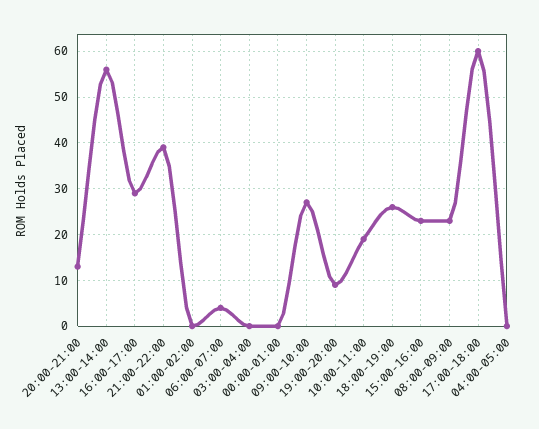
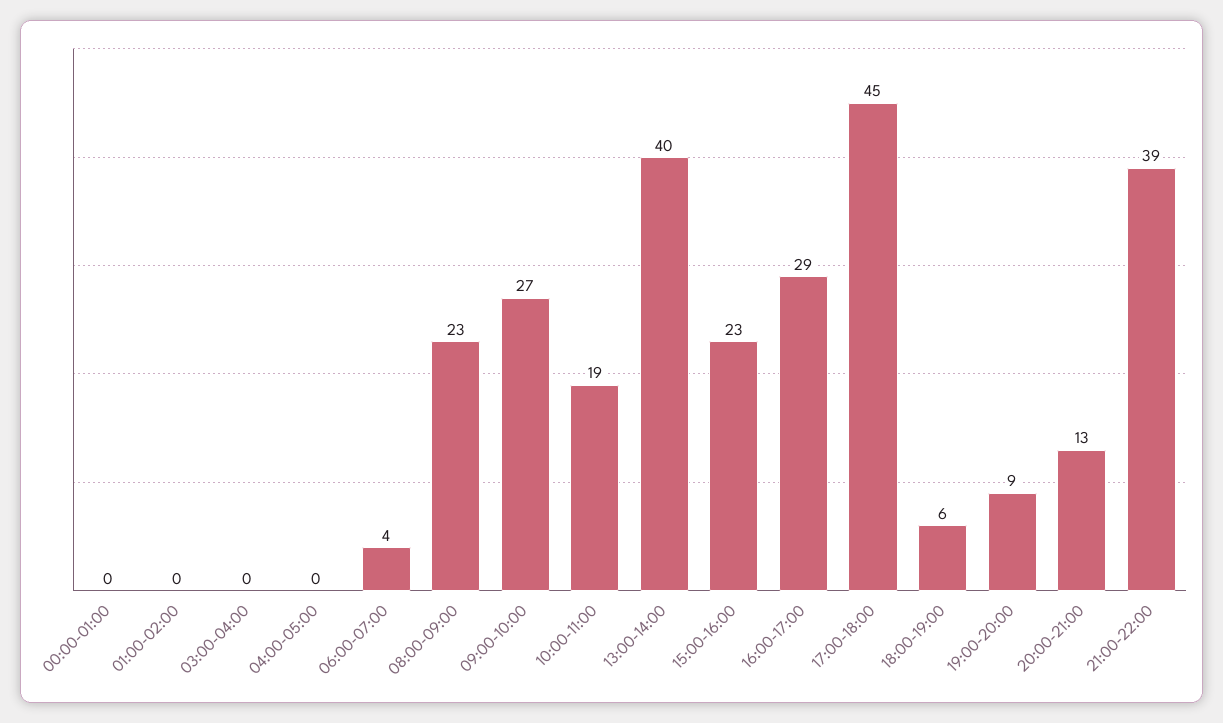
  {
    "20:00-21:00": 13,
-   "13:00-14:00": 55,
+   "13:00-14:00": 40,
    "16:00-17:00": 29,
    "21:00-22:00": 39,
    "01:00-02:00": 0,
    "06:00-07:00": 4,
    "03:00-04:00": 0,
    "00:00-01:00": 0,
    "09:00-10:00": 27,
    "19:00-20:00": 9,
    "10:00-11:00": 19,
-   "18:00-19:00": 25,
+   "18:00-19:00": 6,
    "15:00-16:00": 23,
    "08:00-09:00": 23,
-   "17:00-18:00": 60,
+   "17:00-18:00": 45,
    "04:00-05:00": 0
  }

